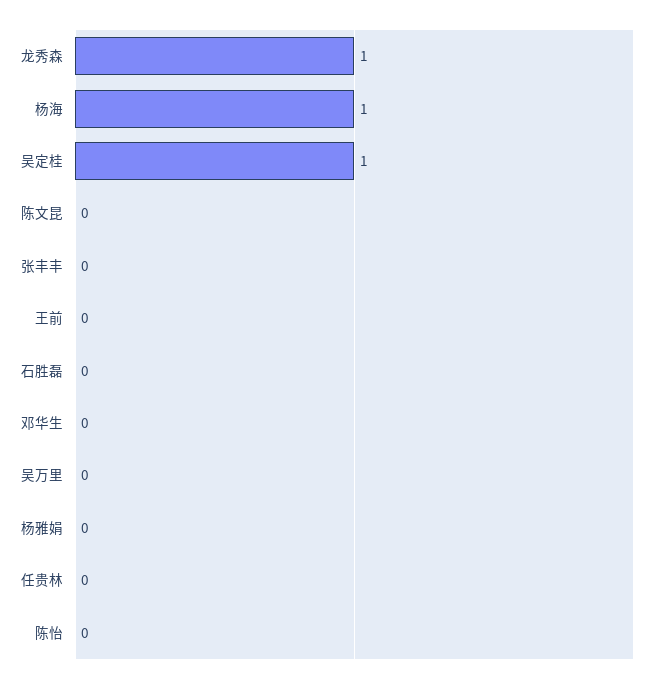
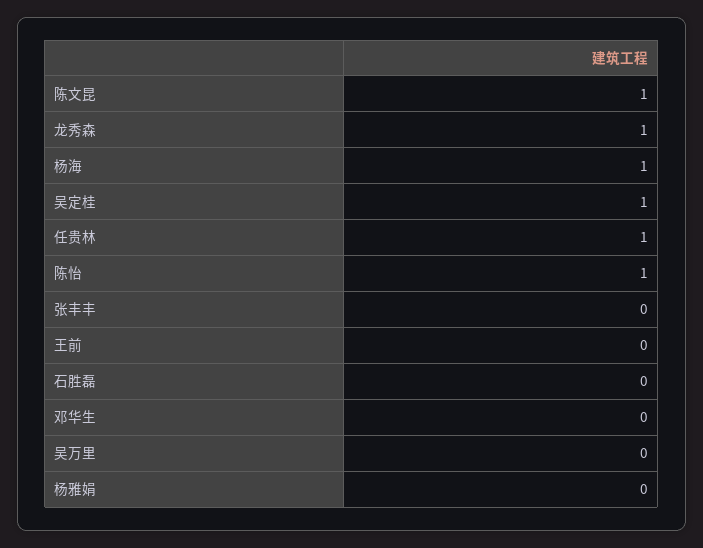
  {
    "龙秀森": 1,
    "杨海": 1,
    "吴定桂": 1,
-   "陈文昆": 0,
+   "陈文昆": 1,
    "张丰丰": 0,
    "王前": 0,
    "石胜磊": 0,
    "邓华生": 0,
    "吴万里": 0,
    "杨雅娟": 0,
-   "任贵林": 0,
+   "任贵林": 1,
-   "陈怡": 0
+   "陈怡": 1
  }

